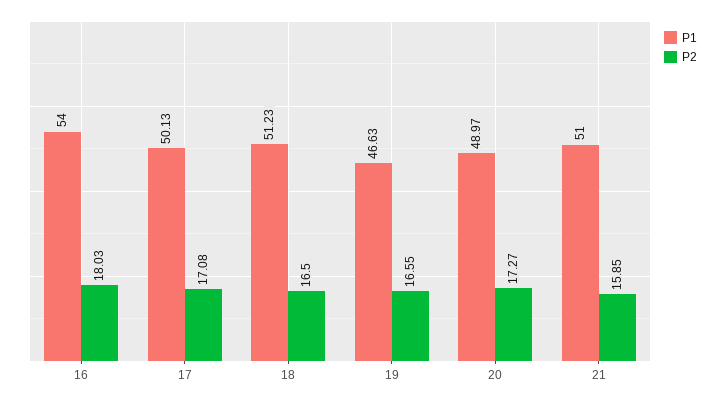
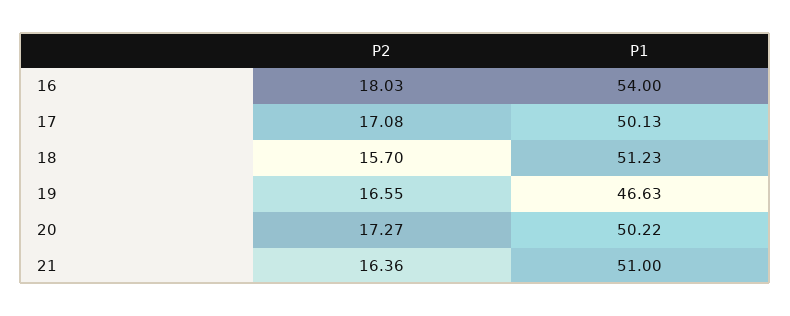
  {
    "P1": {
      "16": 54,
      "17": 50.13,
      "18": 51.23,
      "19": 46.63,
-     "20": 48.97,
+     "20": 50.22,
      "21": 51
    },
    "P2": {
      "16": 18.03,
      "17": 17.08,
-     "18": 16.5,
+     "18": 15.7,
      "19": 16.55,
      "20": 17.27,
-     "21": 15.85
+     "21": 16.36
    }
  }

